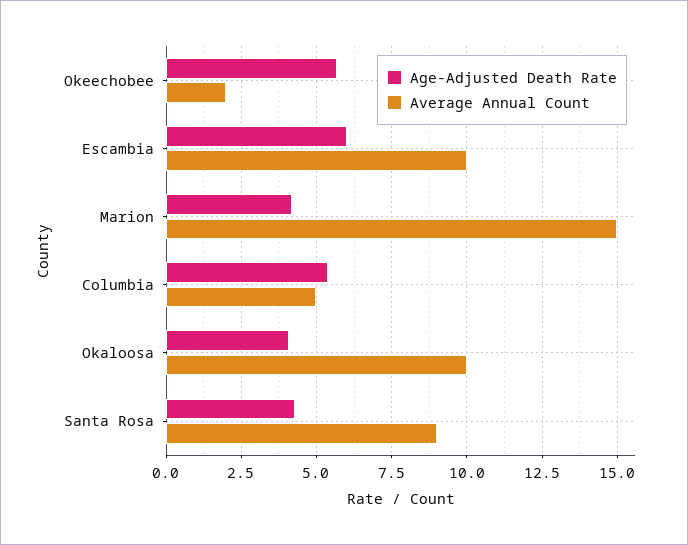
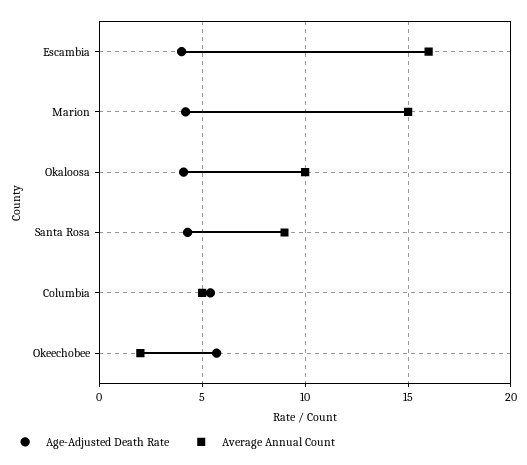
  {
    "Age-Adjusted Death Rate": {
      "Okeechobee": 5.5,
-     "Escambia": 6,
+     "Escambia": 4,
      "Marion": 4,
      "Columbia": 5.5,
      "Okaloosa": 4,
      "Santa Rosa": 4.5
    },
    "Average Annual Count": {
      "Okeechobee": 2,
-     "Escambia": 10,
+     "Escambia": 16,
      "Marion": 15,
      "Columbia": 5,
      "Okaloosa": 10,
      "Santa Rosa": 9
    }
  }

